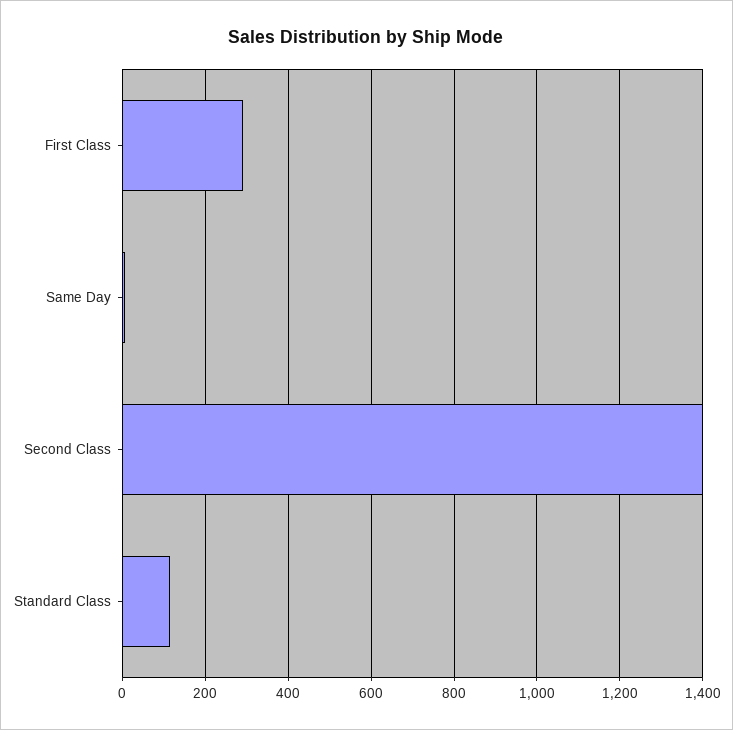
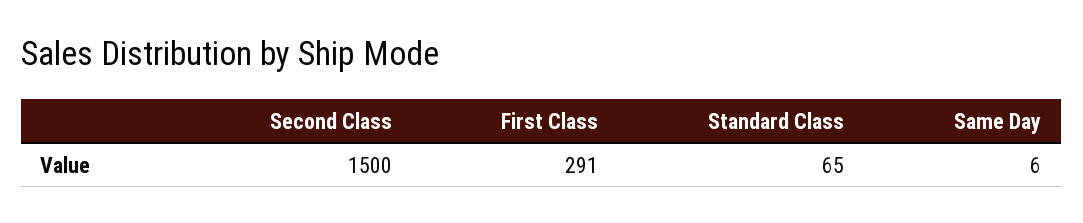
  {
    "First Class": 291,
    "Same Day": 6,
-   "Second Class": 1400,
+   "Second Class": 1500,
-   "Standard Class": 120
+   "Standard Class": 65
  }

